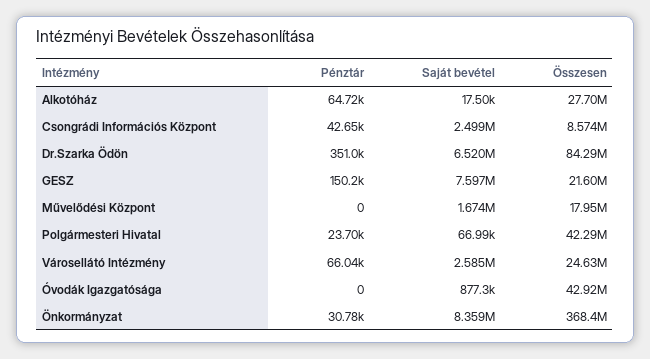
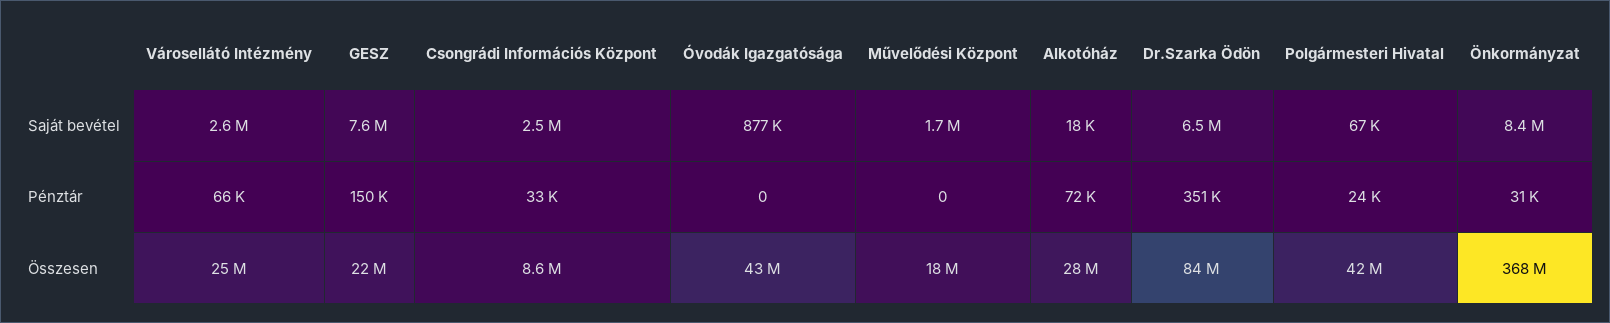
  {
    "Pénztár": {
-     "Alkotóház": 64720,
+     "Alkotóház": 72000,
-     "Csongrádi Információs Központ": 42650,
+     "Csongrádi Információs Központ": 33000,
      "Dr.Szarka Ödön": 351000,
      "GESZ": 150200,
      "Művelődési Központ": 0,
      "Polgármesteri Hivatal": 23700,
      "Városellátó Intézmény": 66040,
      "Óvodák Igazgatósága": 0,
      "Önkormányzat": 30780
    },
    "Saját bevétel": {
      "Alkotóház": 17500,
      "Csongrádi Információs Központ": 2499000,
      "Dr.Szarka Ödön": 6520000,
      "GESZ": 7597000,
      "Művelődési Központ": 1674000,
      "Polgármesteri Hivatal": 66990,
      "Városellátó Intézmény": 2585000,
      "Óvodák Igazgatósága": 877300,
      "Önkormányzat": 8359000
    },
    "Összesen": {
      "Alkotóház": 27700000,
      "Csongrádi Információs Központ": 8574000,
      "Dr.Szarka Ödön": 84290000,
      "GESZ": 21600000,
      "Művelődési Központ": 17950000,
      "Polgármesteri Hivatal": 42290000,
      "Városellátó Intézmény": 24630000,
      "Óvodák Igazgatósága": 42920000,
      "Önkormányzat": 368400000
    }
  }

